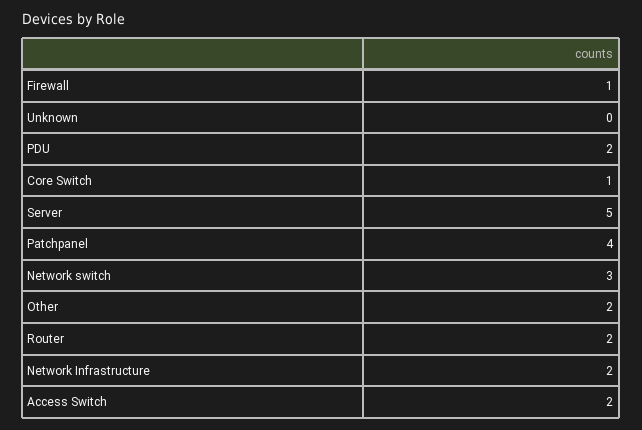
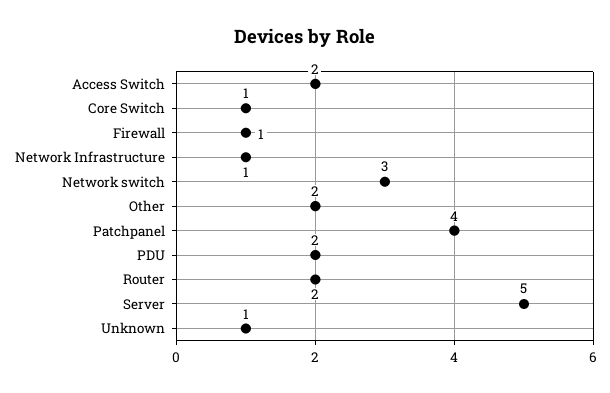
  {
    "Firewall": 1,
-   "Unknown": 0,
+   "Unknown": 1,
    "PDU": 2,
    "Core Switch": 1,
    "Server": 5,
    "Patchpanel": 4,
    "Network switch": 3,
    "Other": 2,
    "Router": 2,
-   "Network Infrastructure": 2,
+   "Network Infrastructure": 1,
    "Access Switch": 2
  }

